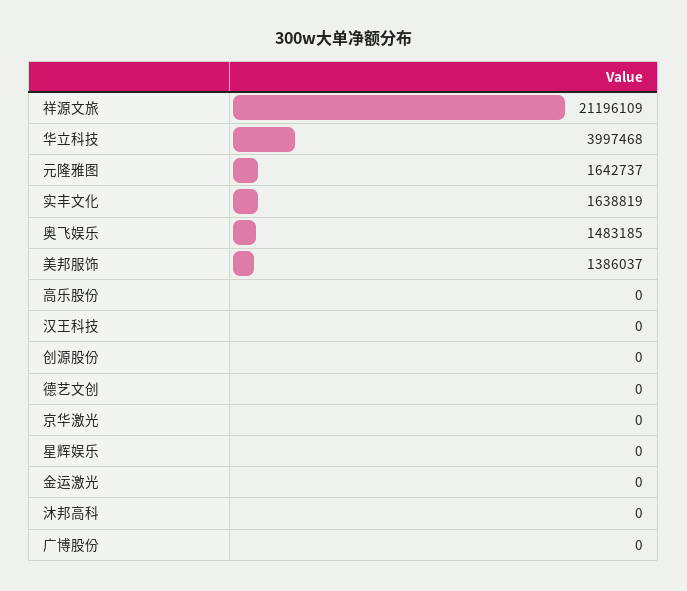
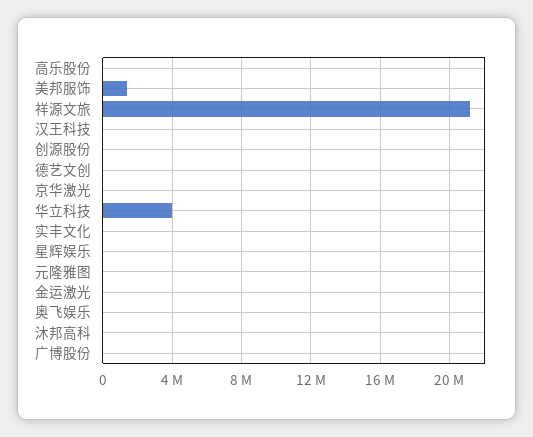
  {
    "祥源文旅": 21196109,
    "华立科技": 3997468,
-   "元隆雅图": 1642737,
+   "元隆雅图": 0,
-   "实丰文化": 1638819,
+   "实丰文化": 0,
-   "奥飞娱乐": 1483185,
+   "奥飞娱乐": 0,
    "美邦服饰": 1386037,
    "高乐股份": 0,
    "汉王科技": 0,
    "创源股份": 0,
    "德艺文创": 0,
    "京华激光": 0,
    "星辉娱乐": 0,
    "金运激光": 0,
    "沐邦高科": 0,
    "广博股份": 0
  }

